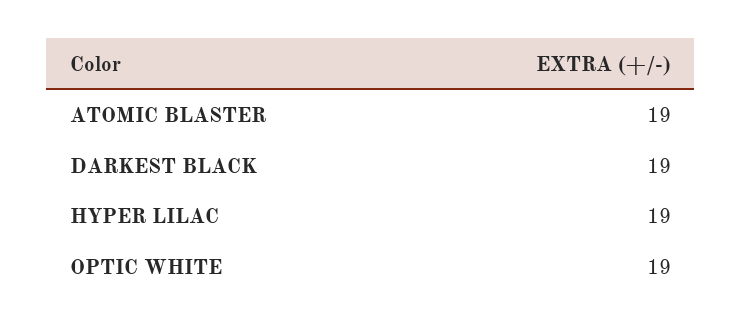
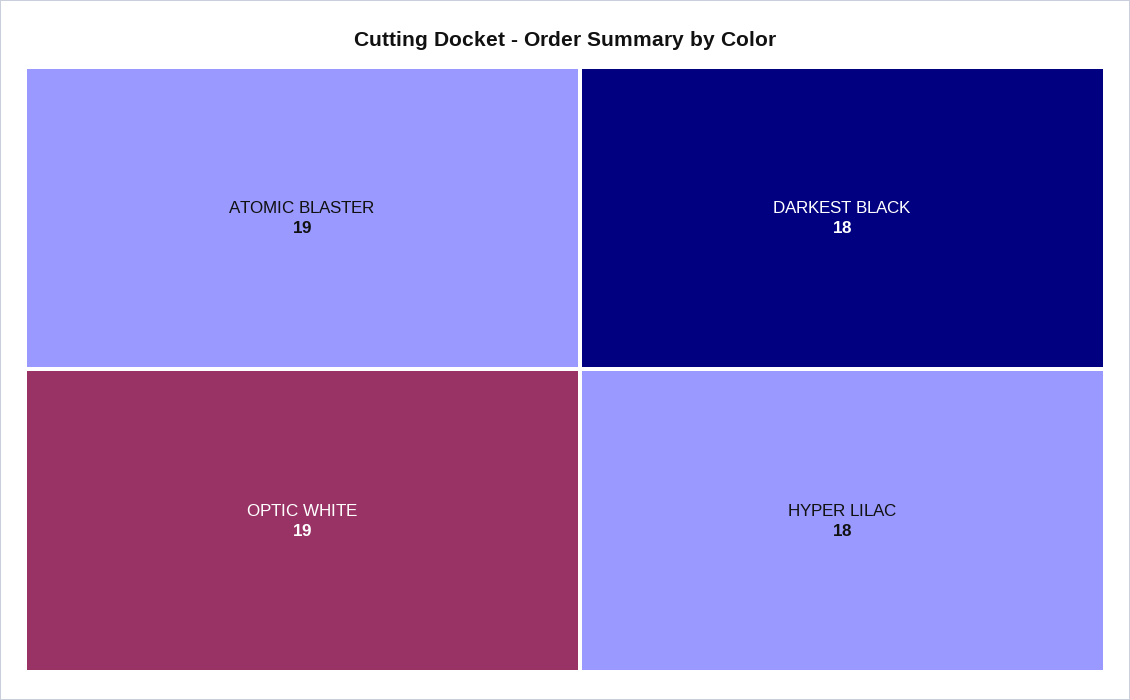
  {
    "ATOMIC BLASTER": 19,
-   "DARKEST BLACK": 19,
+   "DARKEST BLACK": 18,
-   "HYPER LILAC": 19,
+   "HYPER LILAC": 18,
    "OPTIC WHITE": 19
  }

